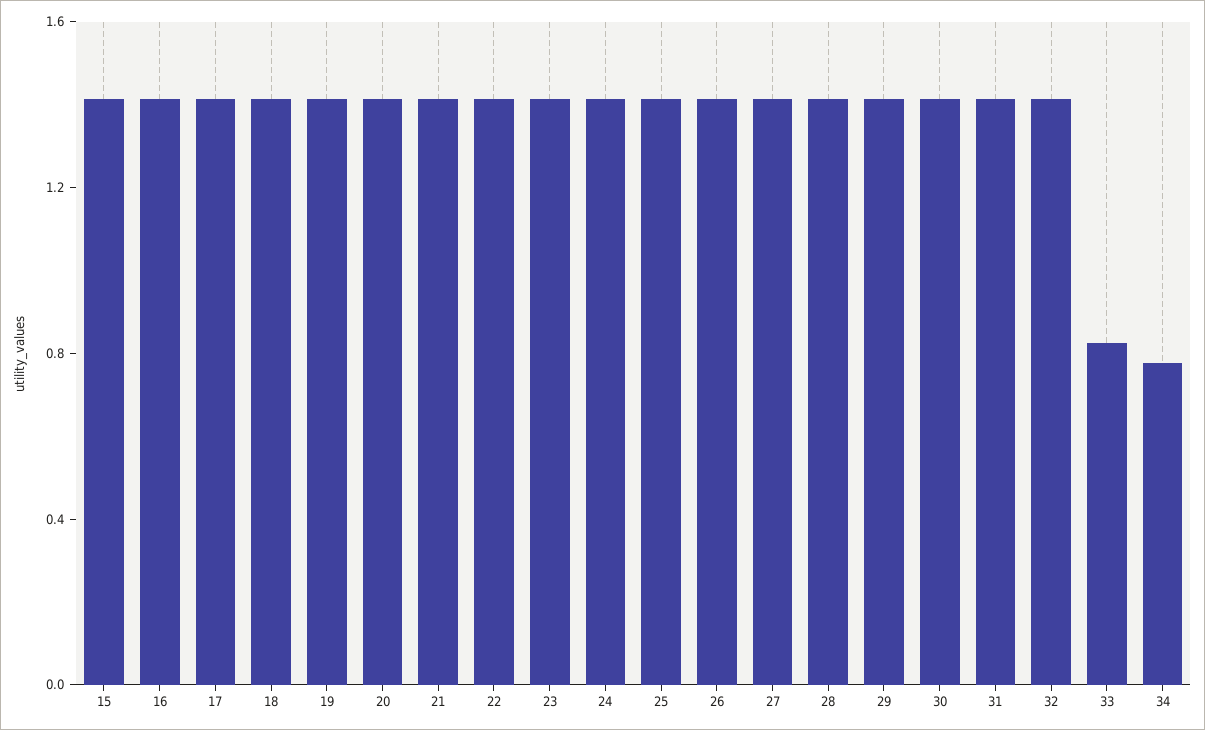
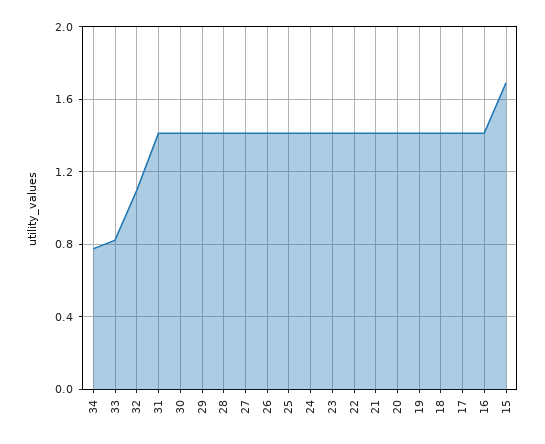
  {
-   "15": 1.4,
+   "15": 1.7,
    "16": 1.4,
    "17": 1.4,
    "18": 1.4,
    "19": 1.4,
    "20": 1.4,
    "21": 1.4,
    "22": 1.4,
    "23": 1.4,
    "24": 1.4,
    "25": 1.4,
    "26": 1.4,
    "27": 1.4,
    "28": 1.4,
    "29": 1.4,
    "30": 1.4,
    "31": 1.4,
-   "32": 1.4,
+   "32": 1.1,
    "33": 0.8,
    "34": 0.8
  }

